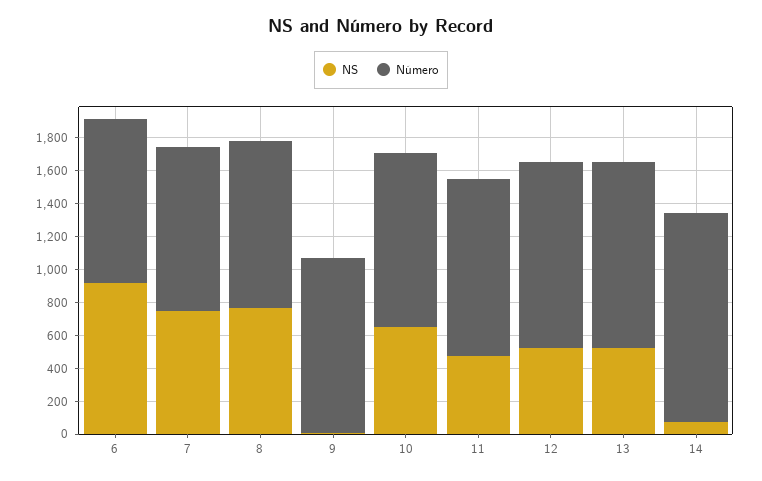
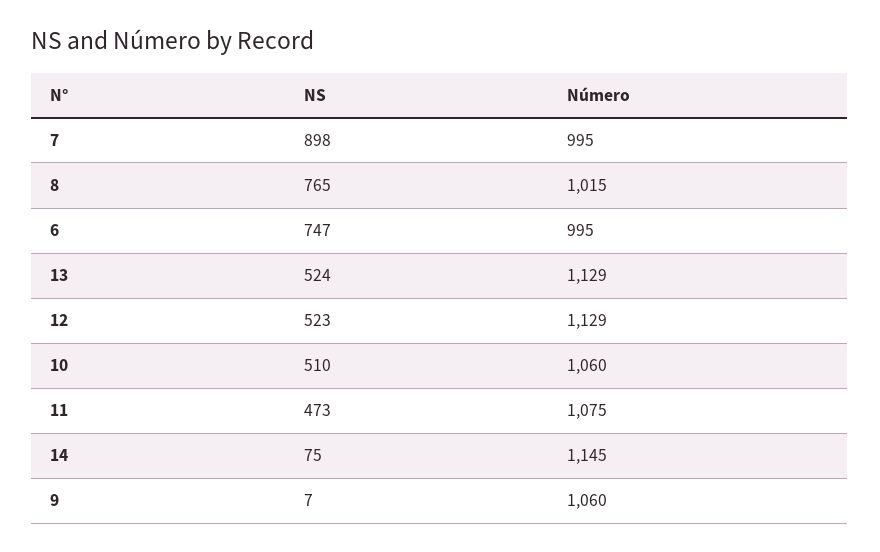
  {
    "NS": {
-     "6": 900,
+     "6": 747,
-     "7": 750,
+     "7": 898,
      "8": 765,
      "9": 7,
-     "10": 650,
+     "10": 510,
      "11": 473,
      "12": 523,
      "13": 524,
      "14": 75
    },
    "Número": {
      "6": 995,
      "7": 995,
      "8": 1015,
      "9": 1060,
      "10": 1060,
      "11": 1075,
      "12": 1129,
      "13": 1129,
-     "14": 1250
+     "14": 1145
    }
  }

